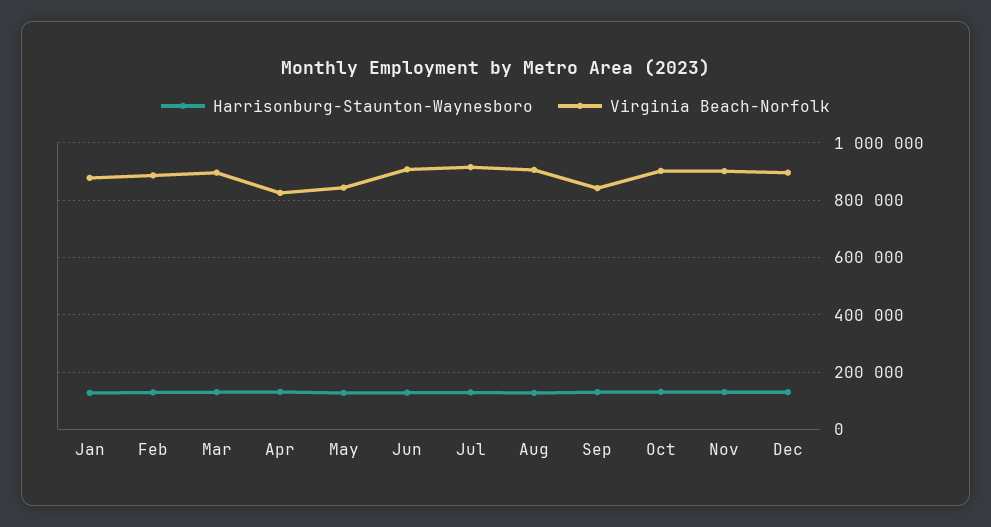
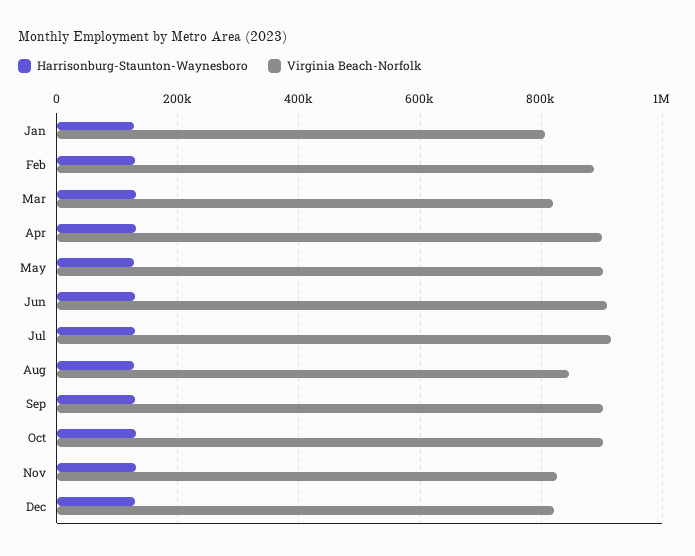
  {
    "Harrisonburg-Staunton-Waynesboro": {
      "Jan": 120000,
      "Feb": 120000,
      "Mar": 140000,
      "Apr": 140000,
      "May": 120000,
      "Jun": 120000,
      "Jul": 120000,
      "Aug": 120000,
      "Sep": 120000,
      "Oct": 140000,
      "Nov": 140000,
      "Dec": 140000
    },
    "Virginia Beach-Norfolk": {
-     "Jan": 875000,
+     "Jan": 800000,
      "Feb": 880000,
-     "Mar": 900000,
+     "Mar": 820000,
-     "Apr": 825000,
+     "Apr": 900000,
-     "May": 850000,
+     "May": 900000,
      "Jun": 900000,
      "Jul": 920000,
-     "Aug": 900000,
+     "Aug": 840000,
-     "Sep": 850000,
+     "Sep": 900000,
      "Oct": 900000,
-     "Nov": 900000,
+     "Nov": 820000,
-     "Dec": 900000
+     "Dec": 820000
    }
  }

